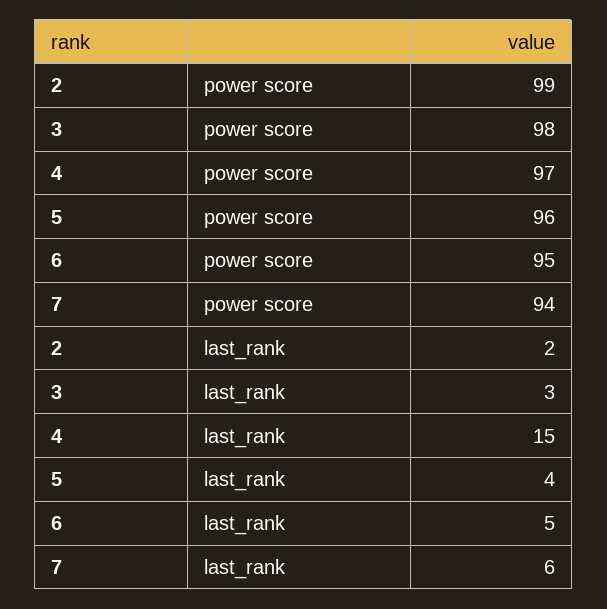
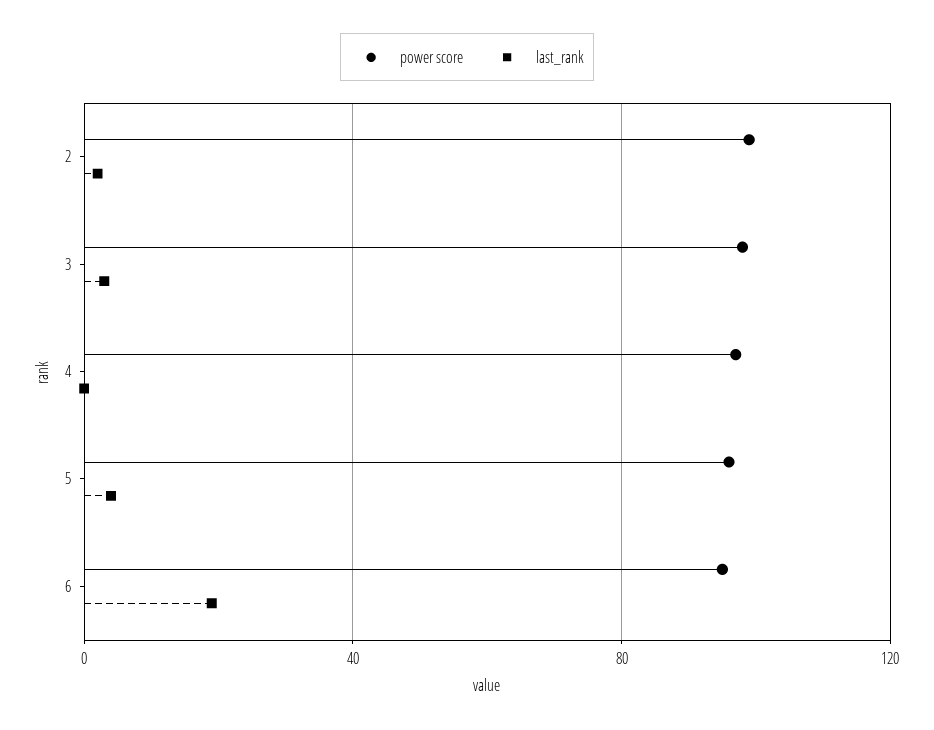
  {
    "power score": {
      "2": 99,
      "3": 98,
      "4": 97,
      "5": 96,
-     "6": 95,
+     "6": 95
-     "7": 94
    },
    "last_rank": {
      "2": 2,
      "3": 3,
-     "4": 15,
+     "4": 0,
      "5": 4,
-     "6": 5,
+     "6": 20
-     "7": 6
    }
  }

